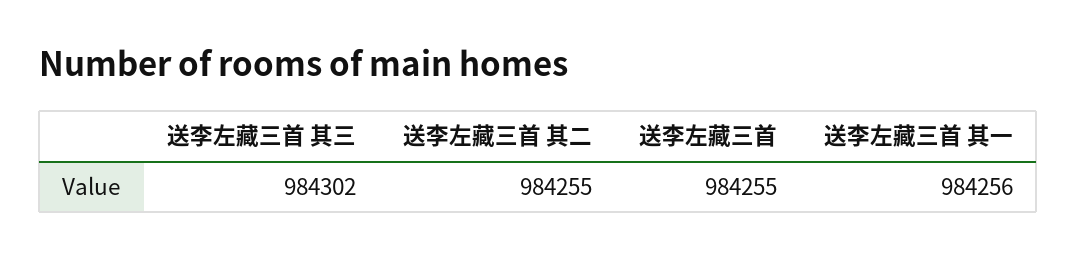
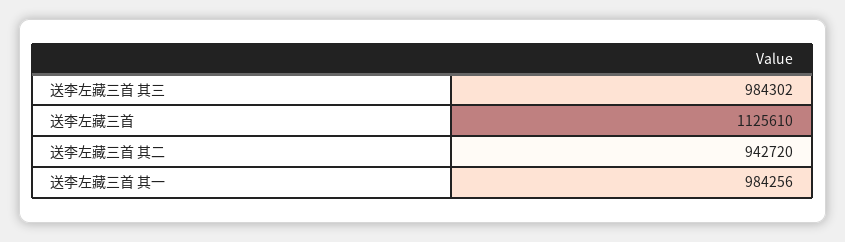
  {
    "送李左藏三首 其三": 984302,
-   "送李左藏三首 其二": 984255,
+   "送李左藏三首 其二": 942720,
-   "送李左藏三首": 984255,
+   "送李左藏三首": 1125610,
    "送李左藏三首 其一": 984256
  }

